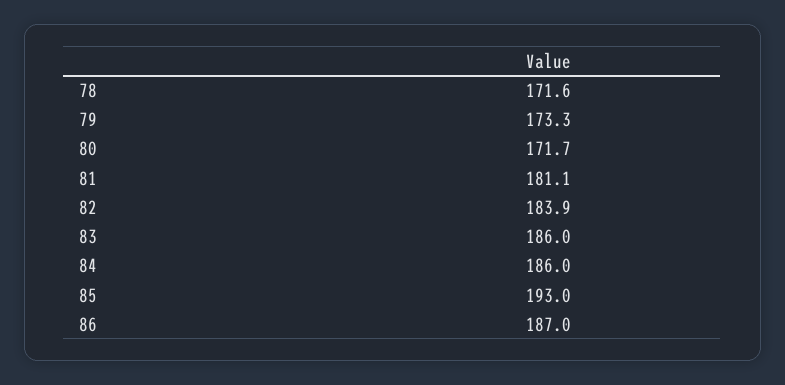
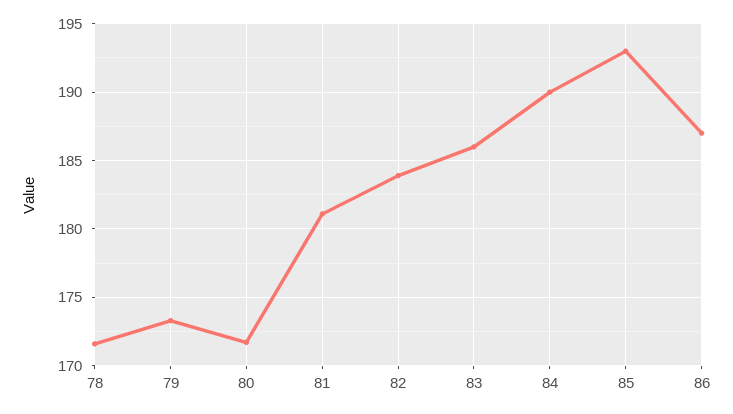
  {
    "78": 171.6,
    "79": 173.3,
    "80": 171.7,
    "81": 181.1,
    "82": 183.9,
    "83": 186,
-   "84": 186,
+   "84": 190,
    "85": 193,
    "86": 187
  }

